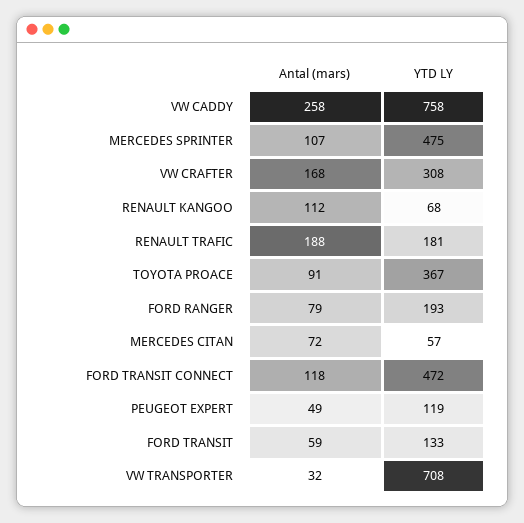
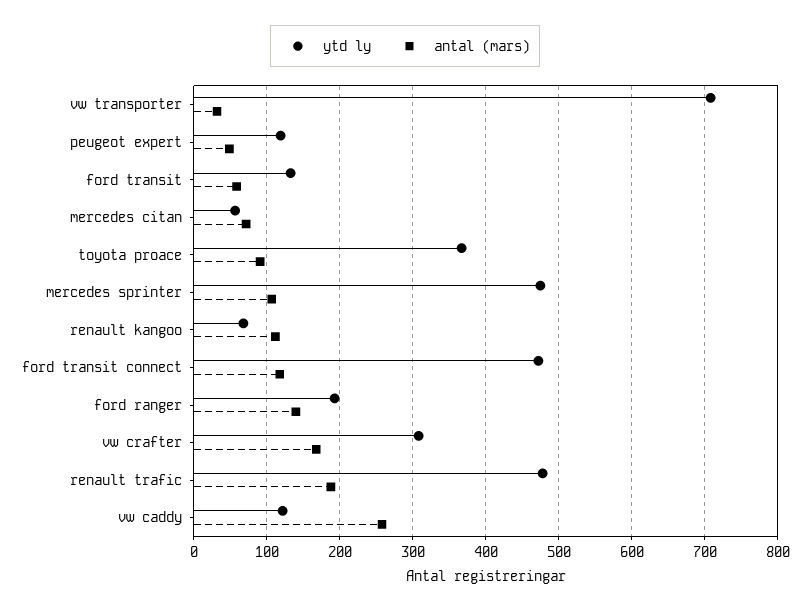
  {
    "Antal (mars)": {
      "VW CADDY": 258,
      "MERCEDES SPRINTER": 107,
      "VW CRAFTER": 168,
      "RENAULT KANGOO": 112,
      "RENAULT TRAFIC": 188,
      "TOYOTA PROACE": 91,
-     "FORD RANGER": 79,
+     "FORD RANGER": 140,
      "MERCEDES CITAN": 72,
      "FORD TRANSIT CONNECT": 118,
      "PEUGEOT EXPERT": 49,
      "FORD TRANSIT": 59,
      "VW TRANSPORTER": 32
    },
    "YTD LY": {
-     "VW CADDY": 758,
+     "VW CADDY": 120,
      "MERCEDES SPRINTER": 475,
      "VW CRAFTER": 308,
      "RENAULT KANGOO": 68,
-     "RENAULT TRAFIC": 181,
+     "RENAULT TRAFIC": 480,
      "TOYOTA PROACE": 367,
      "FORD RANGER": 193,
      "MERCEDES CITAN": 57,
      "FORD TRANSIT CONNECT": 472,
      "PEUGEOT EXPERT": 119,
      "FORD TRANSIT": 133,
      "VW TRANSPORTER": 708
    }
  }

